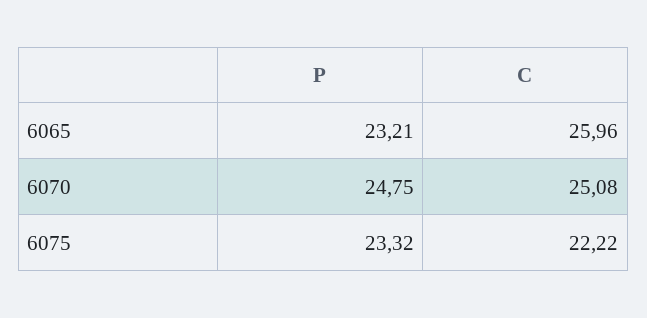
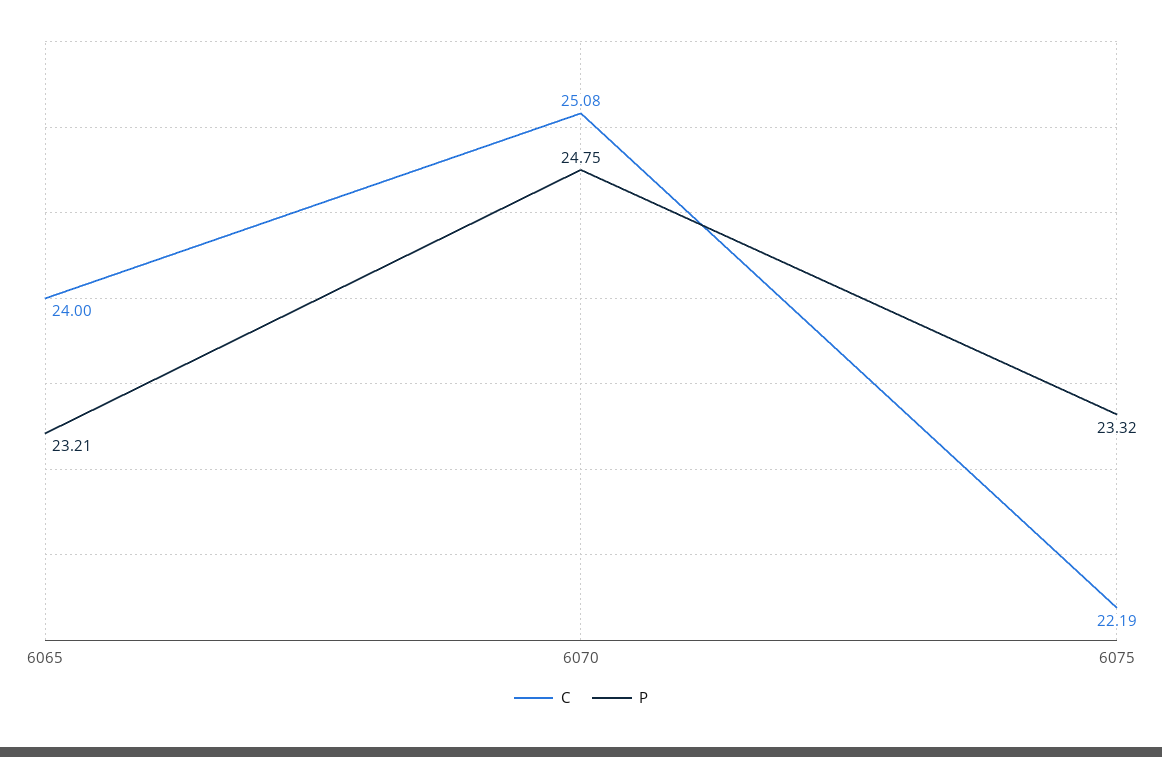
  {
    "P": {
      "6065": 23.21,
      "6070": 24.75,
      "6075": 23.32
    },
    "C": {
-     "6065": 25.96,
+     "6065": 24,
      "6070": 25.08,
-     "6075": 22.22
+     "6075": 22.19
    }
  }

